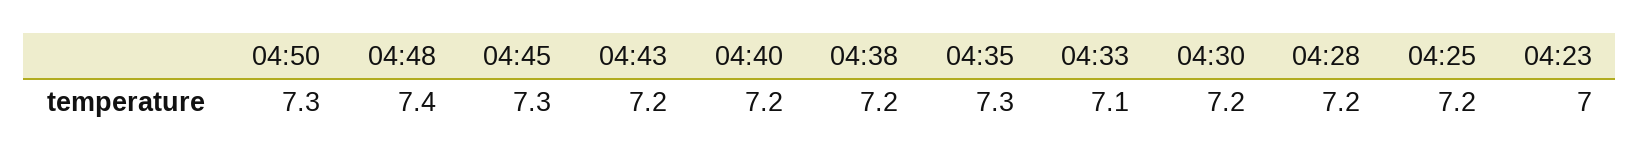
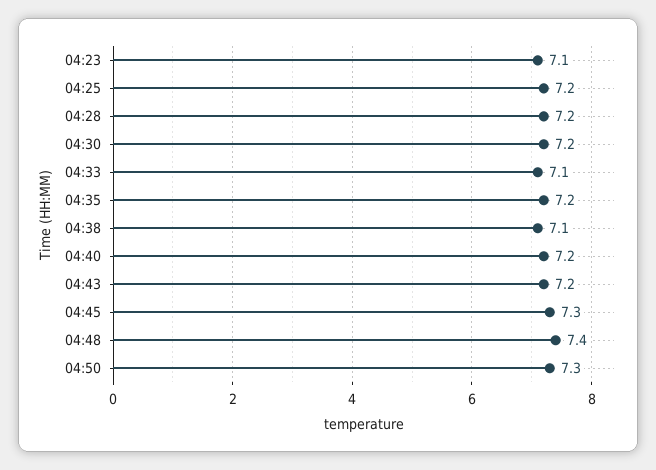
  {
    "04:50": 7.3,
    "04:48": 7.4,
    "04:45": 7.3,
    "04:43": 7.2,
    "04:40": 7.2,
-   "04:38": 7.2,
+   "04:38": 7.1,
-   "04:35": 7.3,
+   "04:35": 7.2,
    "04:33": 7.1,
    "04:30": 7.2,
    "04:28": 7.2,
    "04:25": 7.2,
-   "04:23": 7
+   "04:23": 7.1
  }

